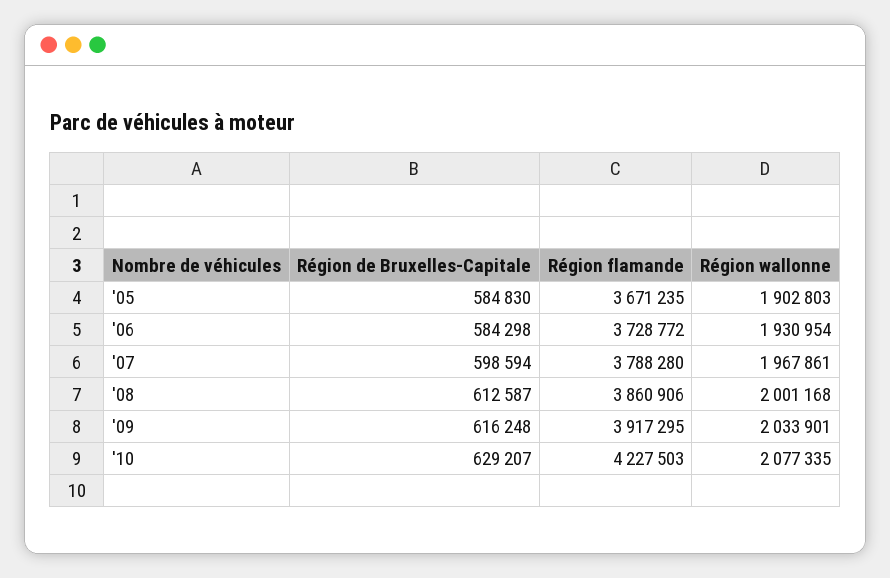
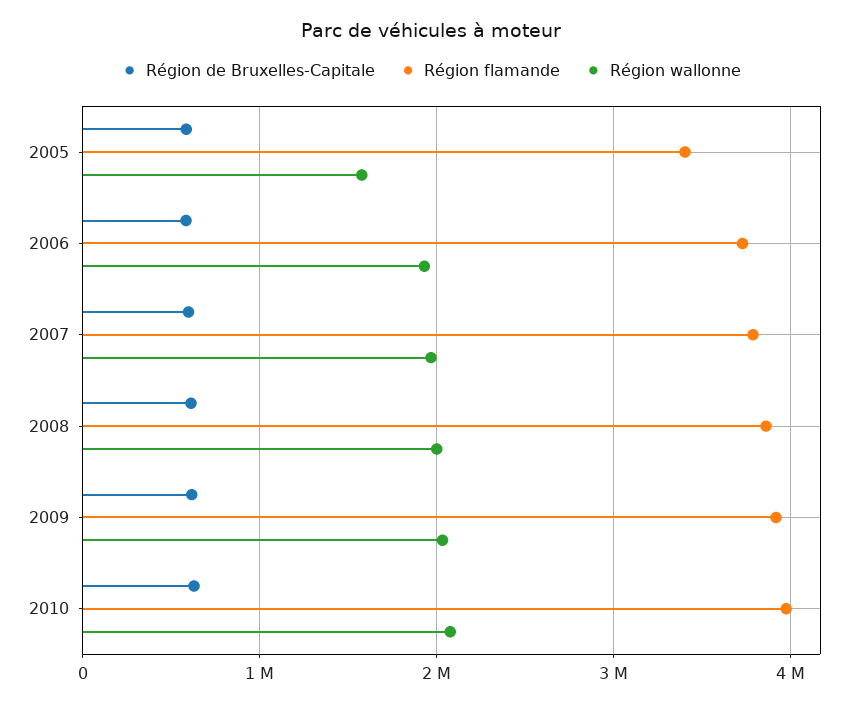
  {
    "Région de Bruxelles-Capitale": {
      "'05": 584830,
      "'06": 584298,
      "'07": 598594,
      "'08": 612587,
      "'09": 616248,
      "'10": 629207
    },
    "Région flamande": {
-     "'05": 3671235,
+     "'05": 3400000,
      "'06": 3728772,
      "'07": 3788280,
      "'08": 3860906,
      "'09": 3917295,
-     "'10": 4227503
+     "'10": 4000000
    },
    "Région wallonne": {
-     "'05": 1902803,
+     "'05": 1600000,
      "'06": 1930954,
      "'07": 1967861,
      "'08": 2001168,
      "'09": 2033901,
      "'10": 2077335
    }
  }

